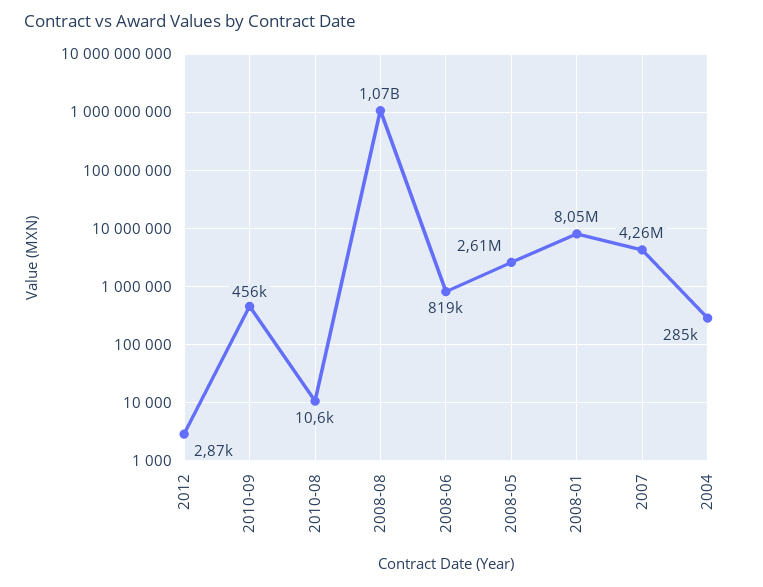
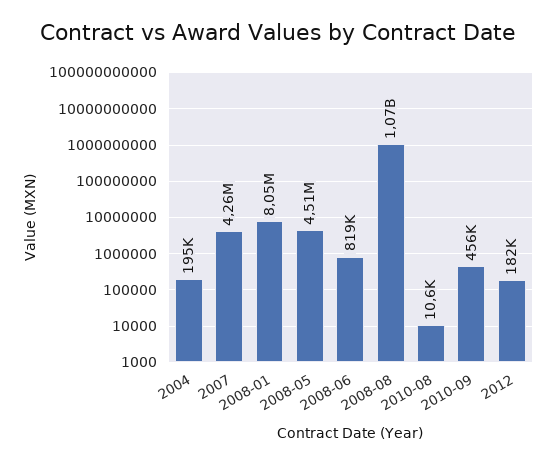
  {
-   "2012": 2870,
+   "2012": 182000,
    "2010-09": 456000,
    "2010-08": 10600,
    "2008-08": 1070000000,
    "2008-06": 819000,
-   "2008-05": 2610000,
+   "2008-05": 4510000,
    "2008-01": 8050000,
    "2007": 4260000,
-   "2004": 285000
+   "2004": 195000
  }

